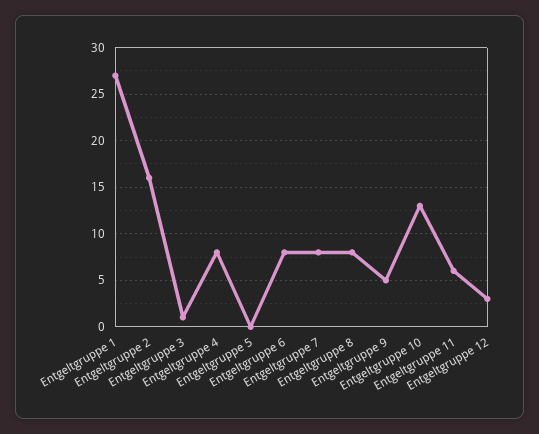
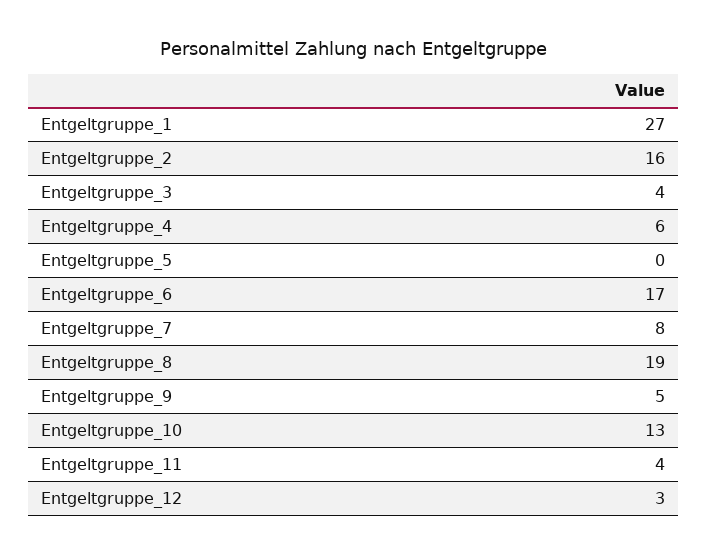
  {
    "Entgeltgruppe 1": 27,
    "Entgeltgruppe 2": 16,
-   "Entgeltgruppe 3": 1,
+   "Entgeltgruppe 3": 4,
-   "Entgeltgruppe 4": 8,
+   "Entgeltgruppe 4": 6,
    "Entgeltgruppe 5": 0,
-   "Entgeltgruppe 6": 8,
+   "Entgeltgruppe 6": 17,
    "Entgeltgruppe 7": 8,
-   "Entgeltgruppe 8": 8,
+   "Entgeltgruppe 8": 19,
    "Entgeltgruppe 9": 5,
    "Entgeltgruppe 10": 13,
-   "Entgeltgruppe 11": 6,
+   "Entgeltgruppe 11": 4,
    "Entgeltgruppe 12": 3
  }

